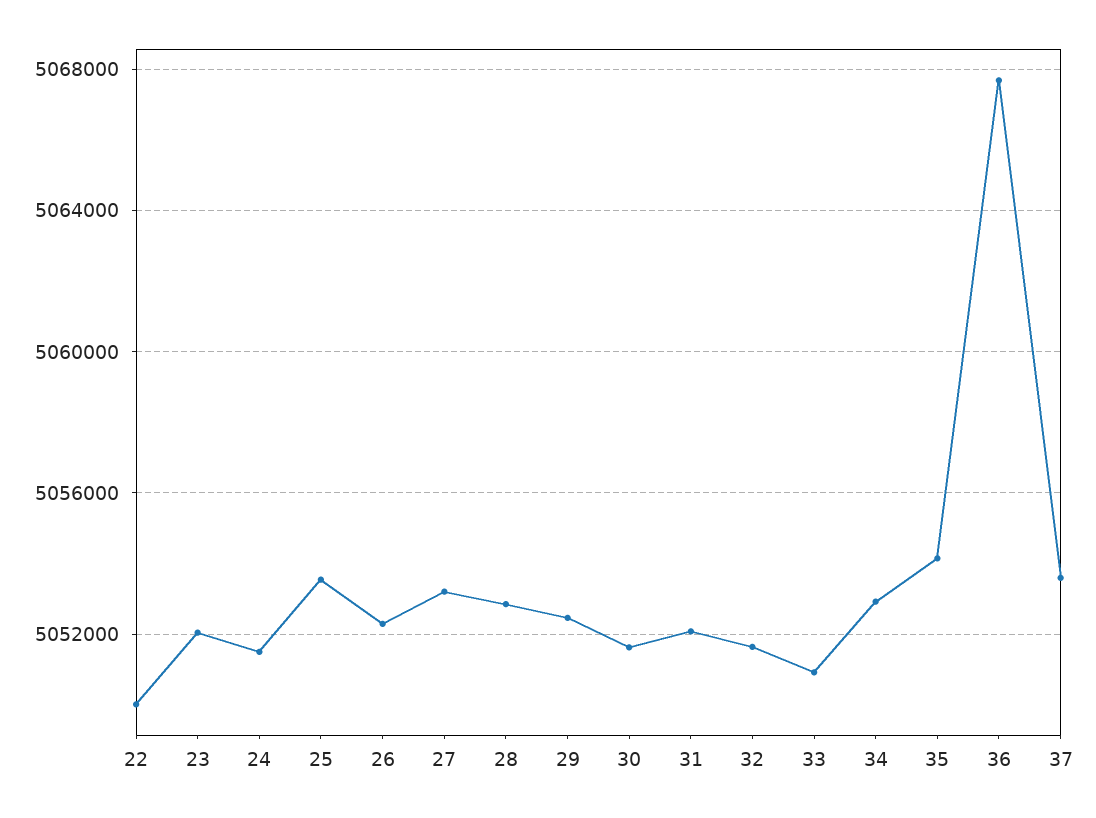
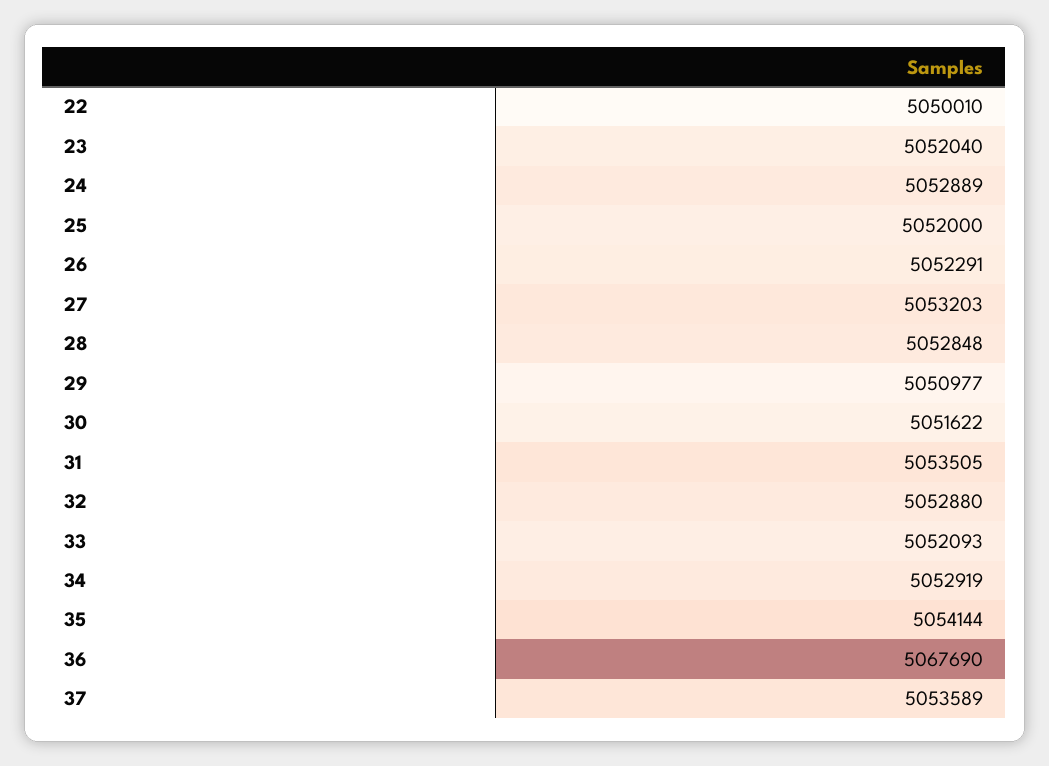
  {
    "22": 5050010,
    "23": 5052040,
-   "24": 5051500,
+   "24": 5052889,
-   "25": 5053500,
+   "25": 5052000,
    "26": 5052291,
    "27": 5053203,
    "28": 5052848,
-   "29": 5052500,
+   "29": 5050977,
    "30": 5051622,
-   "31": 5052000,
+   "31": 5053505,
-   "32": 5051500,
+   "32": 5052880,
-   "33": 5051000,
+   "33": 5052093,
    "34": 5052919,
    "35": 5054144,
    "36": 5067690,
    "37": 5053589
  }

